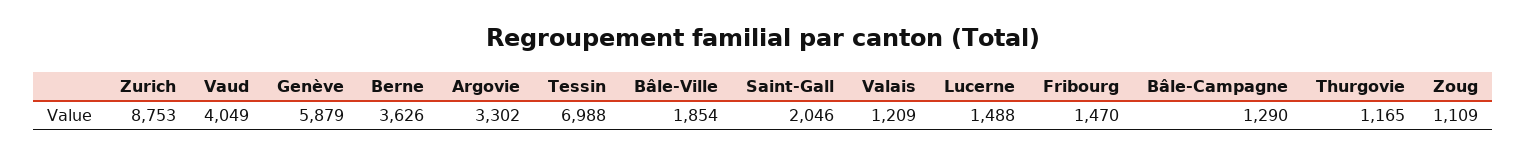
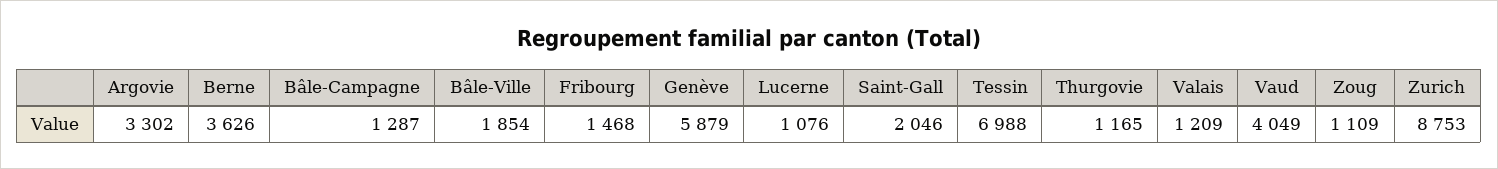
  {
    "Zurich": 8753,
    "Vaud": 4049,
    "Genève": 5879,
    "Berne": 3626,
    "Argovie": 3302,
    "Tessin": 6988,
    "Bâle-Ville": 1854,
    "Saint-Gall": 2046,
    "Valais": 1209,
-   "Lucerne": 1488,
+   "Lucerne": 1076,
-   "Fribourg": 1470,
+   "Fribourg": 1468,
-   "Bâle-Campagne": 1290,
+   "Bâle-Campagne": 1287,
    "Thurgovie": 1165,
    "Zoug": 1109
  }

